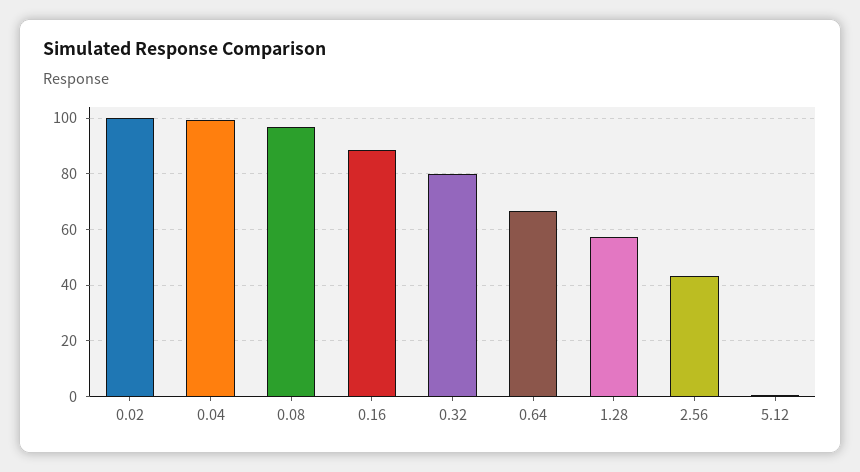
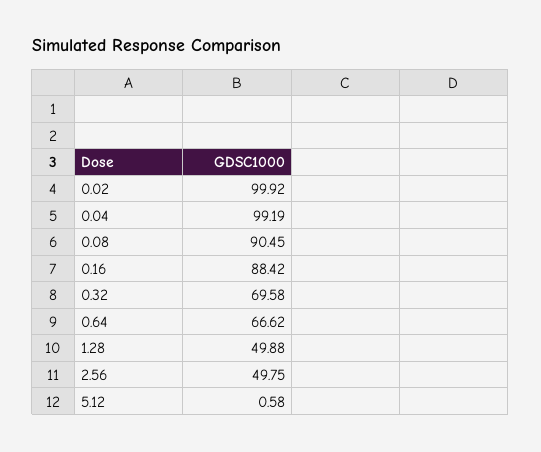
  {
    "0.02": 99.92,
    "0.04": 99.19,
-   "0.08": 97.5,
+   "0.08": 90.45,
    "0.16": 88.42,
-   "0.32": 80,
+   "0.32": 69.58,
    "0.64": 66.62,
-   "1.28": 57.5,
+   "1.28": 49.88,
-   "2.56": 42.5,
+   "2.56": 49.75,
    "5.12": 0.58
  }

